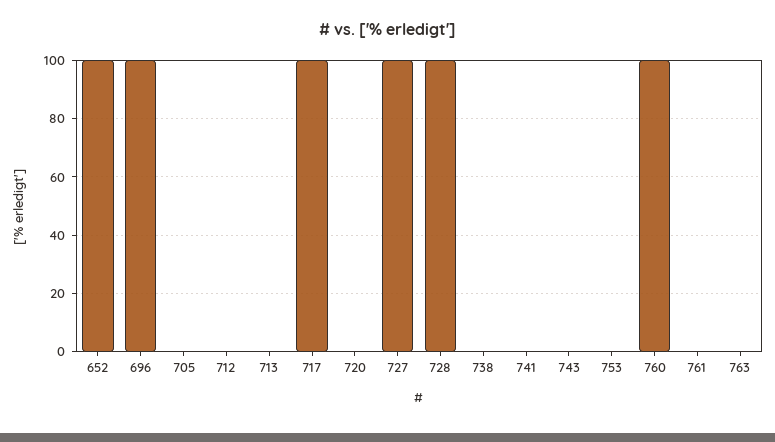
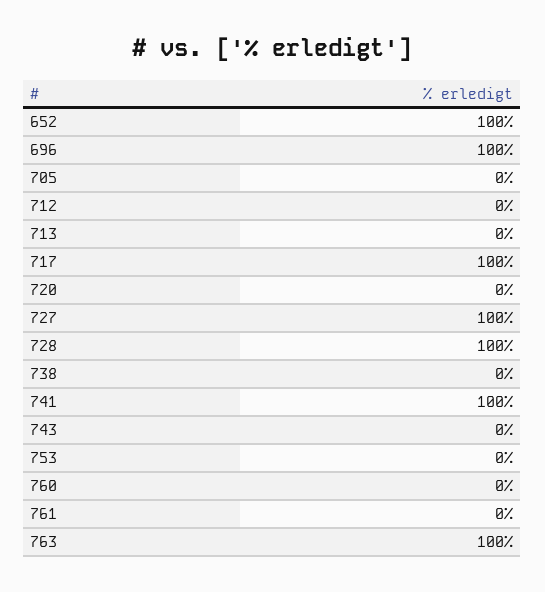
  {
    "652": 100,
    "696": 100,
    "705": 0,
    "712": 0,
    "713": 0,
    "717": 100,
    "720": 0,
    "727": 100,
    "728": 100,
    "738": 0,
-   "741": 0,
+   "741": 100,
    "743": 0,
    "753": 0,
-   "760": 100,
+   "760": 0,
    "761": 0,
-   "763": 0
+   "763": 100
  }

